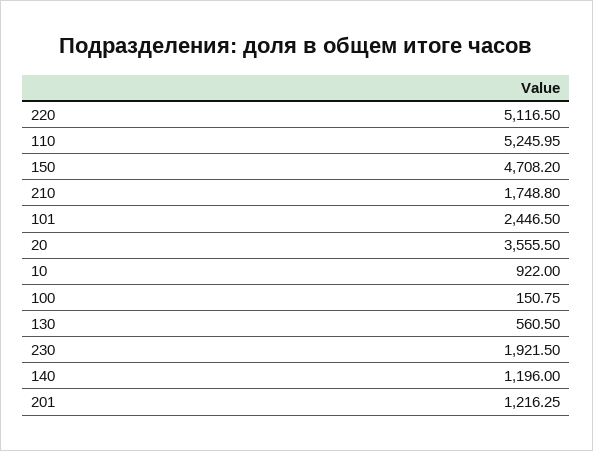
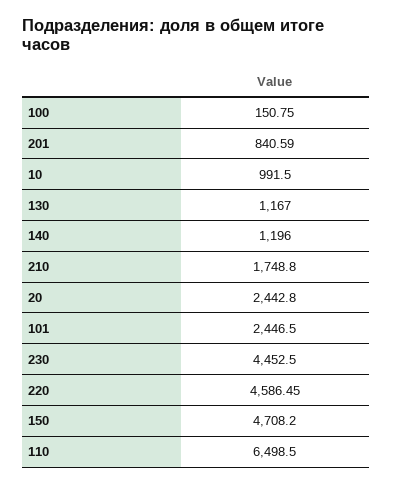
  {
-   "220": 5116.5,
+   "220": 4586.45,
-   "110": 5245.95,
+   "110": 6498.5,
    "150": 4708.2,
    "210": 1748.8,
    "101": 2446.5,
-   "20": 3555.5,
+   "20": 2442.8,
-   "10": 922,
+   "10": 991.5,
    "100": 150.75,
-   "130": 560.5,
+   "130": 1167,
-   "230": 1921.5,
+   "230": 4452.5,
    "140": 1196,
-   "201": 1216.25
+   "201": 840.59
  }

